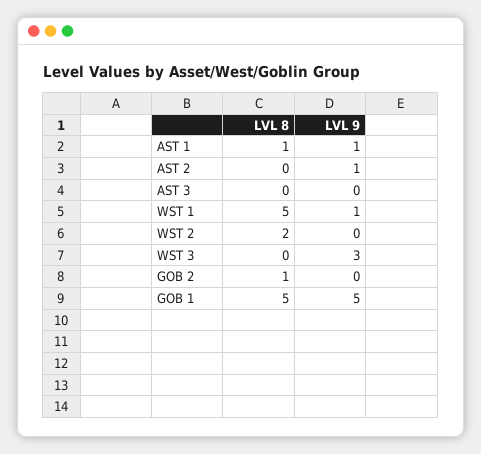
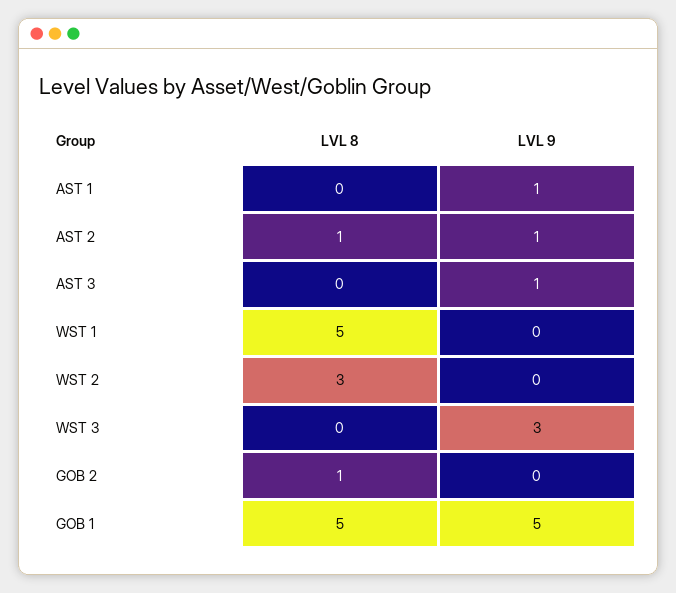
  {
    "LVL 8": {
-     "AST 1": 1,
+     "AST 1": 0,
-     "AST 2": 0,
+     "AST 2": 1,
      "AST 3": 0,
      "WST 1": 5,
-     "WST 2": 2,
+     "WST 2": 3,
      "WST 3": 0,
      "GOB 2": 1,
      "GOB 1": 5
    },
    "LVL 9": {
      "AST 1": 1,
      "AST 2": 1,
-     "AST 3": 0,
+     "AST 3": 1,
-     "WST 1": 1,
+     "WST 1": 0,
      "WST 2": 0,
      "WST 3": 3,
      "GOB 2": 0,
      "GOB 1": 5
    }
  }

